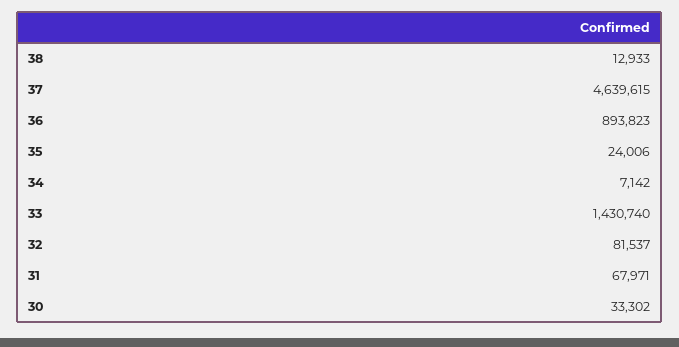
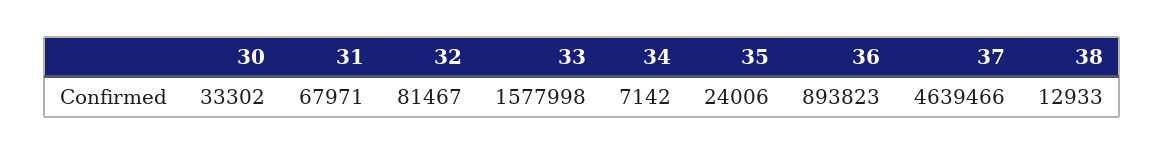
  {
    "38": 12933,
-   "37": 4639615,
+   "37": 4639466,
    "36": 893823,
    "35": 24006,
    "34": 7142,
-   "33": 1430740,
+   "33": 1577998,
-   "32": 81537,
+   "32": 81467,
    "31": 67971,
    "30": 33302
  }

